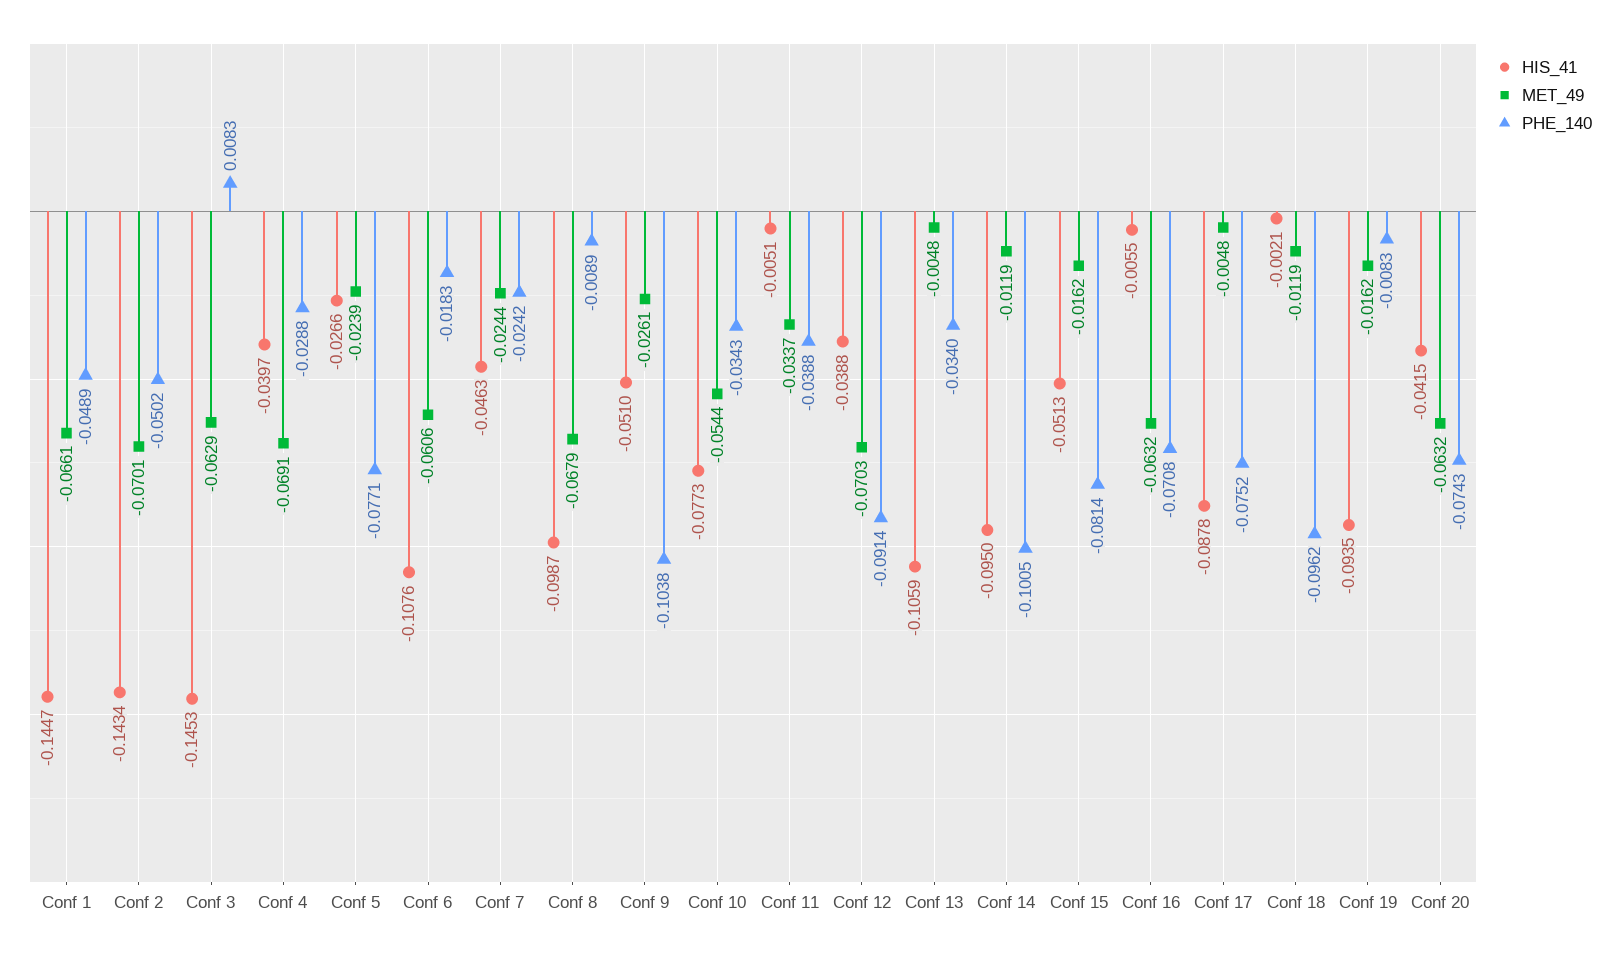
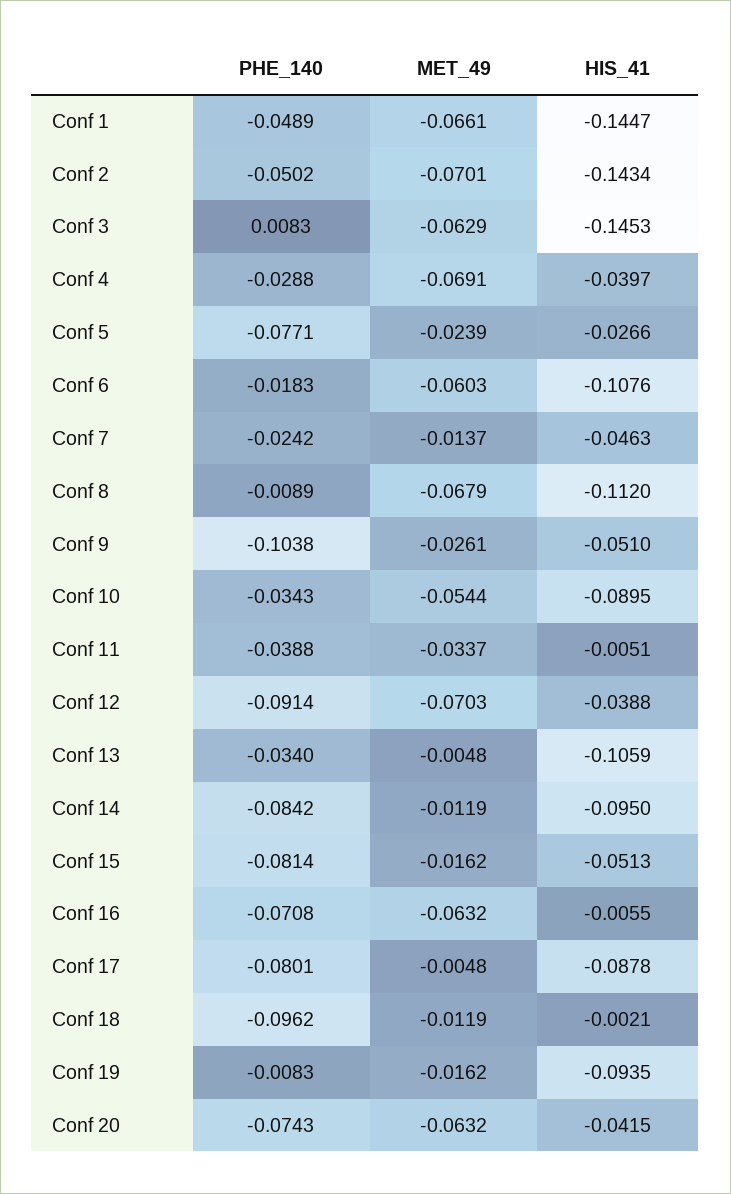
  {
    "HIS_41": {
      "Conf 1": -0.1447,
      "Conf 2": -0.1434,
      "Conf 3": -0.1453,
      "Conf 4": -0.0397,
      "Conf 5": -0.0266,
      "Conf 6": -0.1076,
      "Conf 7": -0.0463,
-     "Conf 8": -0.0987,
+     "Conf 8": -0.112,
      "Conf 9": -0.051,
-     "Conf 10": -0.0773,
+     "Conf 10": -0.0895,
      "Conf 11": -0.0051,
      "Conf 12": -0.0388,
      "Conf 13": -0.1059,
      "Conf 14": -0.095,
      "Conf 15": -0.0513,
      "Conf 16": -0.0055,
      "Conf 17": -0.0878,
      "Conf 18": -0.0021,
      "Conf 19": -0.0935,
      "Conf 20": -0.0415
    },
    "MET_49": {
      "Conf 1": -0.0661,
      "Conf 2": -0.0701,
      "Conf 3": -0.0629,
      "Conf 4": -0.0691,
      "Conf 5": -0.0239,
-     "Conf 6": -0.0606,
+     "Conf 6": -0.0603,
-     "Conf 7": -0.0244,
+     "Conf 7": -0.0137,
      "Conf 8": -0.0679,
      "Conf 9": -0.0261,
      "Conf 10": -0.0544,
      "Conf 11": -0.0337,
      "Conf 12": -0.0703,
      "Conf 13": -0.0048,
      "Conf 14": -0.0119,
      "Conf 15": -0.0162,
      "Conf 16": -0.0632,
      "Conf 17": -0.0048,
      "Conf 18": -0.0119,
      "Conf 19": -0.0162,
      "Conf 20": -0.0632
    },
    "PHE_140": {
      "Conf 1": -0.0489,
      "Conf 2": -0.0502,
      "Conf 3": 0.0083,
      "Conf 4": -0.0288,
      "Conf 5": -0.0771,
      "Conf 6": -0.0183,
      "Conf 7": -0.0242,
      "Conf 8": -0.0089,
      "Conf 9": -0.1038,
      "Conf 10": -0.0343,
      "Conf 11": -0.0388,
      "Conf 12": -0.0914,
      "Conf 13": -0.034,
-     "Conf 14": -0.1005,
+     "Conf 14": -0.0842,
      "Conf 15": -0.0814,
      "Conf 16": -0.0708,
-     "Conf 17": -0.0752,
+     "Conf 17": -0.0801,
      "Conf 18": -0.0962,
      "Conf 19": -0.0083,
      "Conf 20": -0.0743
    }
  }

